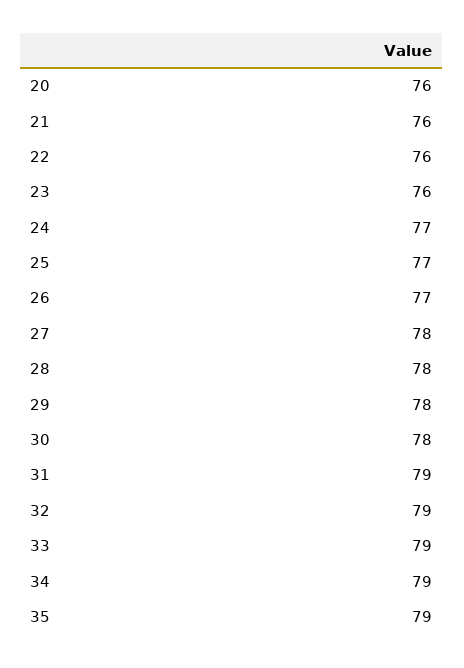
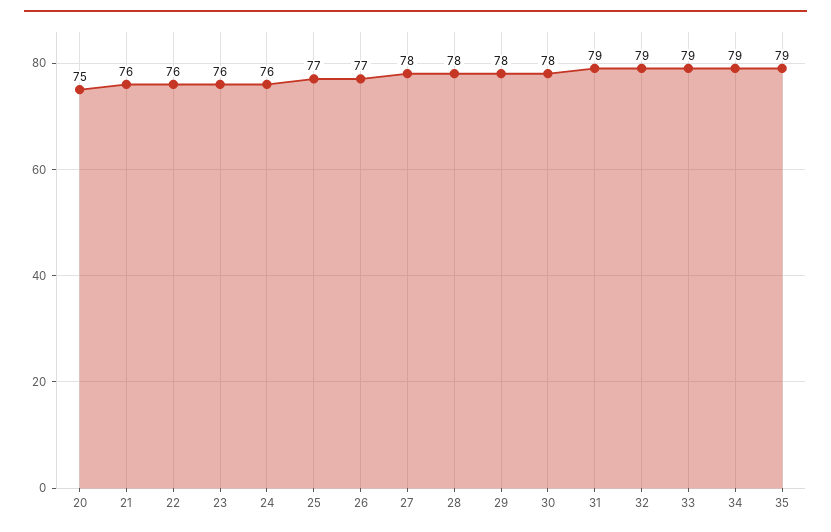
  {
-   "20": 76,
+   "20": 75,
    "21": 76,
    "22": 76,
    "23": 76,
-   "24": 77,
+   "24": 76,
    "25": 77,
    "26": 77,
    "27": 78,
    "28": 78,
    "29": 78,
    "30": 78,
    "31": 79,
    "32": 79,
    "33": 79,
    "34": 79,
    "35": 79
  }

